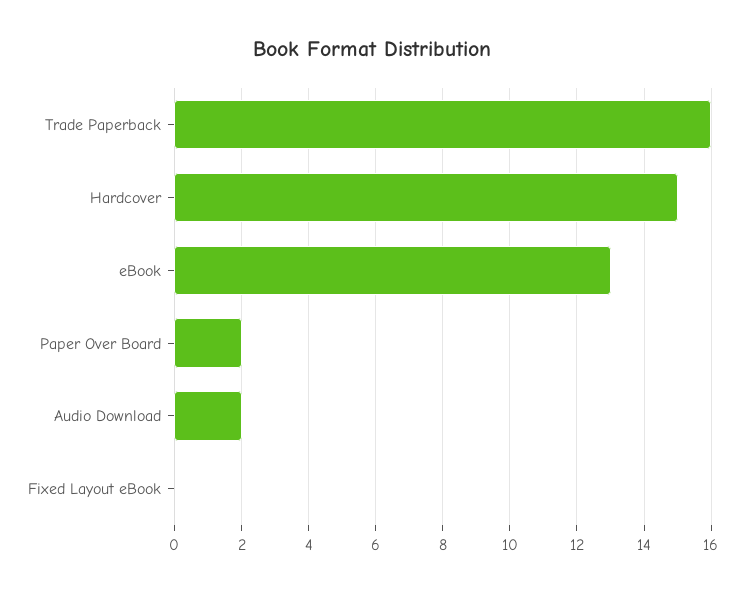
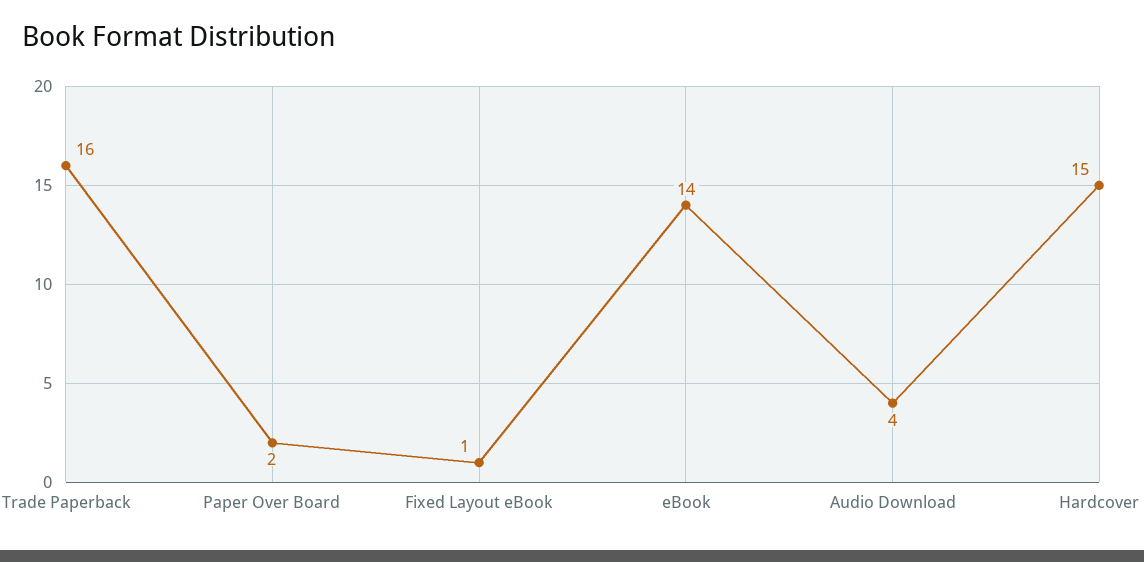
  {
    "Trade Paperback": 16,
    "Hardcover": 15,
-   "eBook": 13,
+   "eBook": 14,
    "Paper Over Board": 2,
-   "Audio Download": 2,
+   "Audio Download": 4,
-   "Fixed Layout eBook": 0
+   "Fixed Layout eBook": 1
  }

